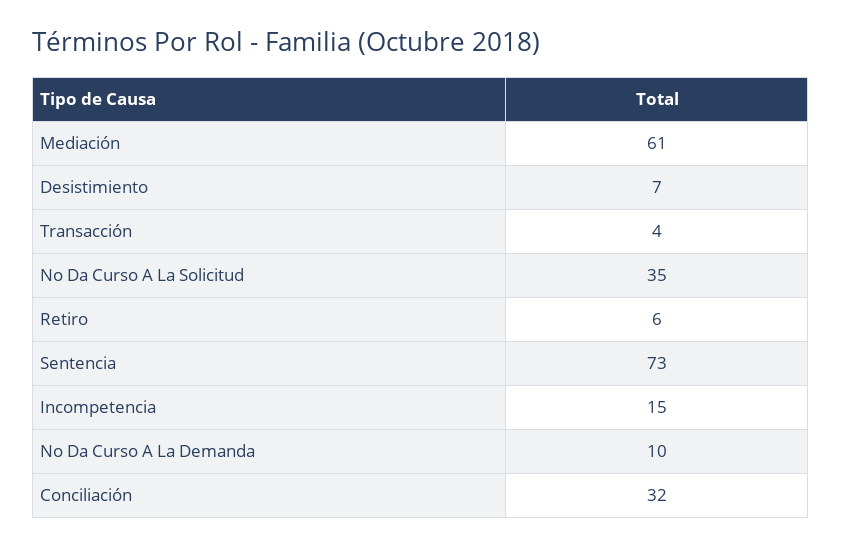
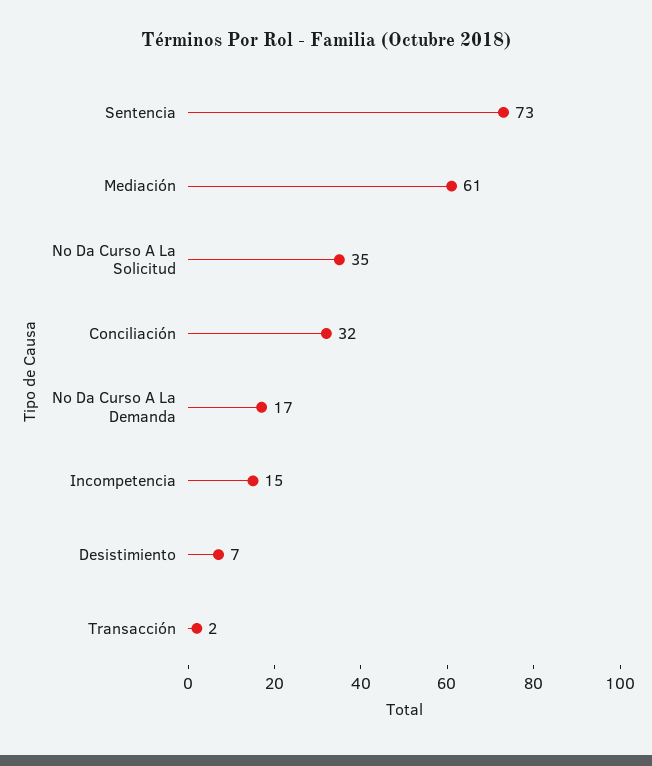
  {
    "Mediación": 61,
    "Desistimiento": 7,
-   "Transacción": 4,
+   "Transacción": 2,
    "No Da Curso A La Solicitud": 35,
-   "Retiro": 6,
    "Sentencia": 73,
    "Incompetencia": 15,
-   "No Da Curso A La Demanda": 10,
+   "No Da Curso A La Demanda": 17,
    "Conciliación": 32
  }

